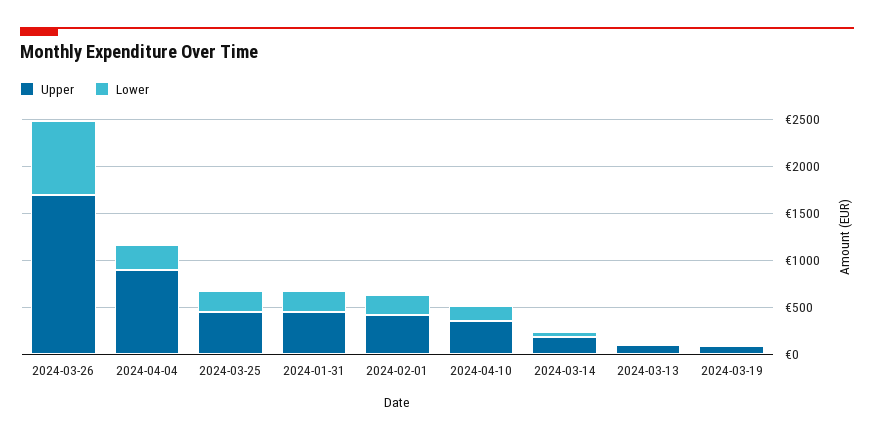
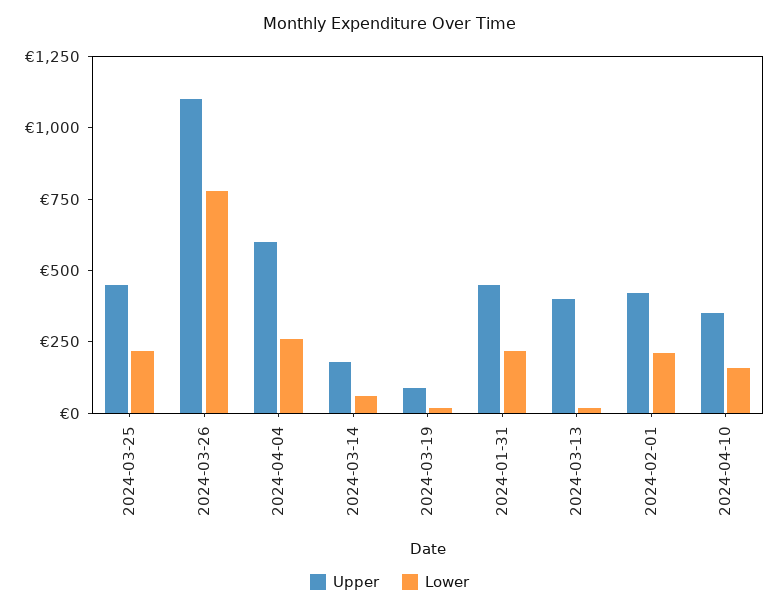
  {
    "Upper": {
-     "2024-03-26": 1700,
+     "2024-03-26": 1100,
-     "2024-04-04": 900,
+     "2024-04-04": 600,
      "2024-03-25": 450,
      "2024-01-31": 450,
      "2024-02-01": 400,
      "2024-04-10": 350,
      "2024-03-14": 200,
-     "2024-03-13": 100,
+     "2024-03-13": 400,
      "2024-03-19": 100
    },
    "Lower": {
      "2024-03-26": 800,
      "2024-04-04": 250,
      "2024-03-25": 200,
      "2024-01-31": 200,
      "2024-02-01": 200,
      "2024-04-10": 150,
      "2024-03-14": 50,
      "2024-03-13": 0,
      "2024-03-19": 0
    }
  }

